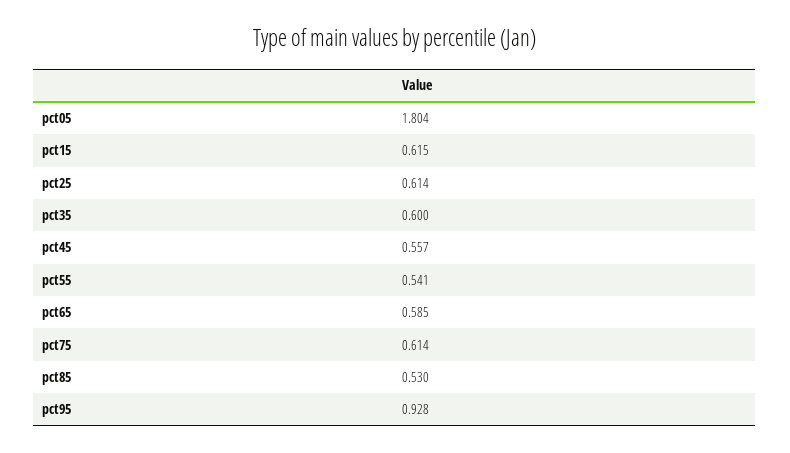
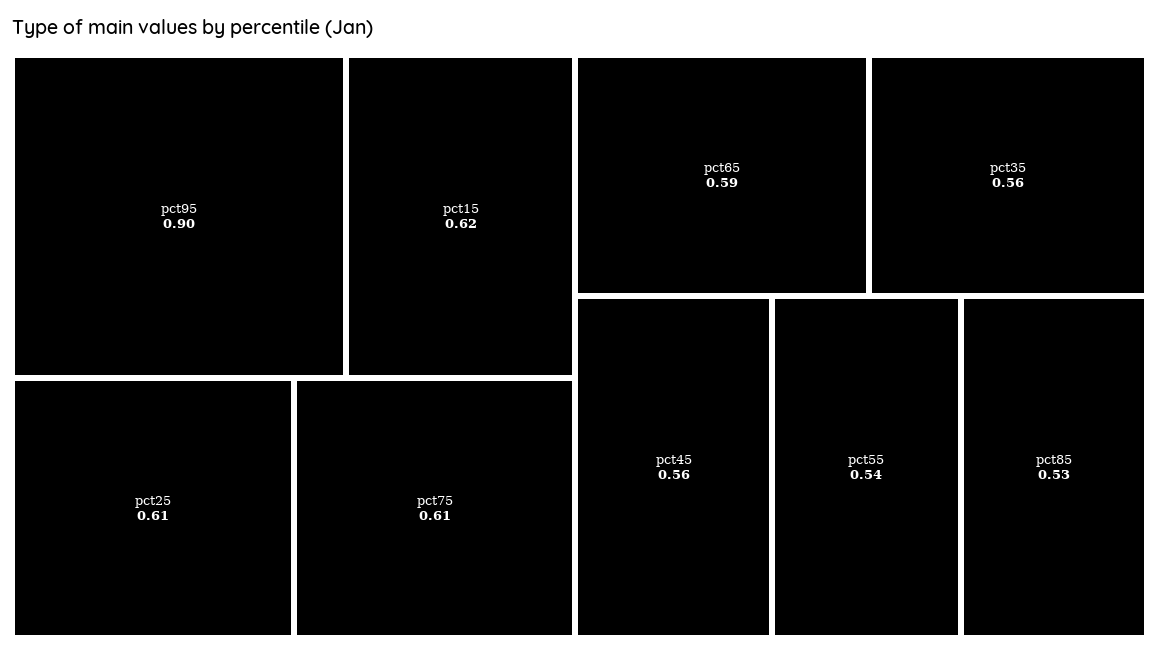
  {
-   "pct05": 1.804,
    "pct15": 0.615,
    "pct25": 0.614,
-   "pct35": 0.6,
+   "pct35": 0.56,
    "pct45": 0.557,
    "pct55": 0.541,
    "pct65": 0.585,
    "pct75": 0.614,
    "pct85": 0.53,
-   "pct95": 0.928
+   "pct95": 0.9
  }

